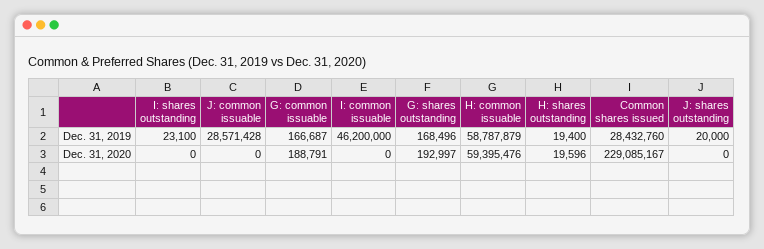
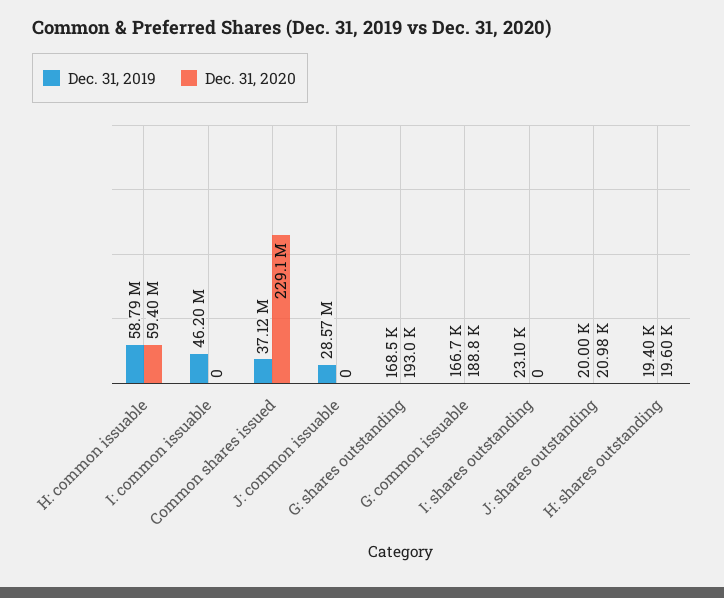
  {
    "Dec. 31, 2019": {
      "I: shares outstanding": 23100,
      "J: common issuable": 28571428,
      "G: common issuable": 166687,
      "I: common issuable": 46200000,
      "G: shares outstanding": 168496,
      "H: common issuable": 58787879,
      "H: shares outstanding": 19400,
-     "Common shares issued": 28432760,
+     "Common shares issued": 37120000,
      "J: shares outstanding": 20000
    },
    "Dec. 31, 2020": {
      "I: shares outstanding": 0,
      "J: common issuable": 0,
      "G: common issuable": 188791,
      "I: common issuable": 0,
      "G: shares outstanding": 192997,
      "H: common issuable": 59395476,
      "H: shares outstanding": 19596,
      "Common shares issued": 229085167,
-     "J: shares outstanding": 0
+     "J: shares outstanding": 20980
    }
  }

